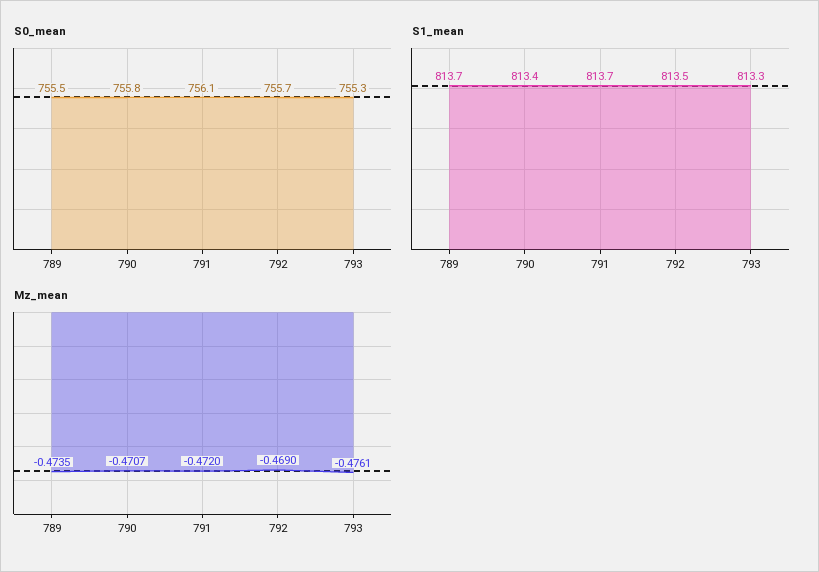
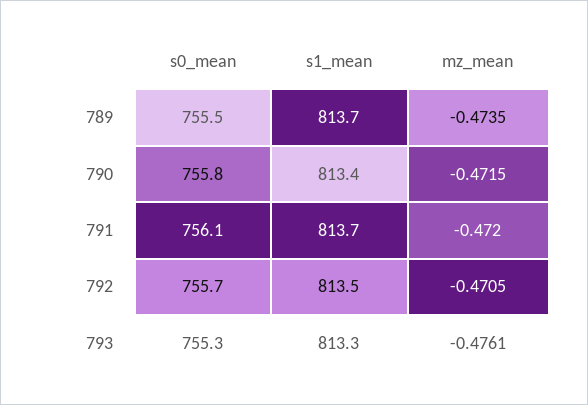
  {
    "S0_mean": {
      "789": 755.5,
      "790": 755.8,
      "791": 756.1,
      "792": 755.7,
      "793": 755.3
    },
    "S1_mean": {
      "789": 813.7,
      "790": 813.4,
      "791": 813.7,
      "792": 813.5,
      "793": 813.3
    },
    "Mz_mean": {
      "789": -0.4735,
-     "790": -0.4707,
+     "790": -0.4715,
      "791": -0.472,
-     "792": -0.469,
+     "792": -0.4705,
      "793": -0.4761
    }
  }

